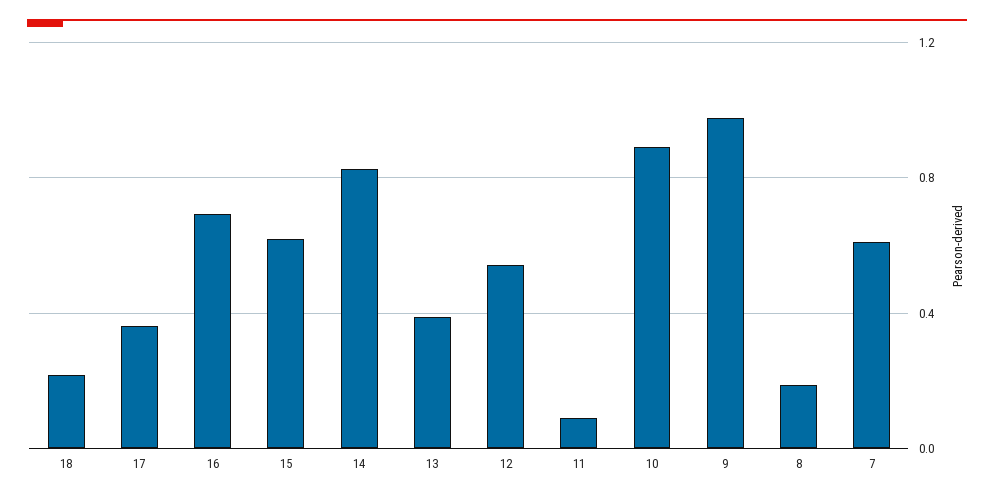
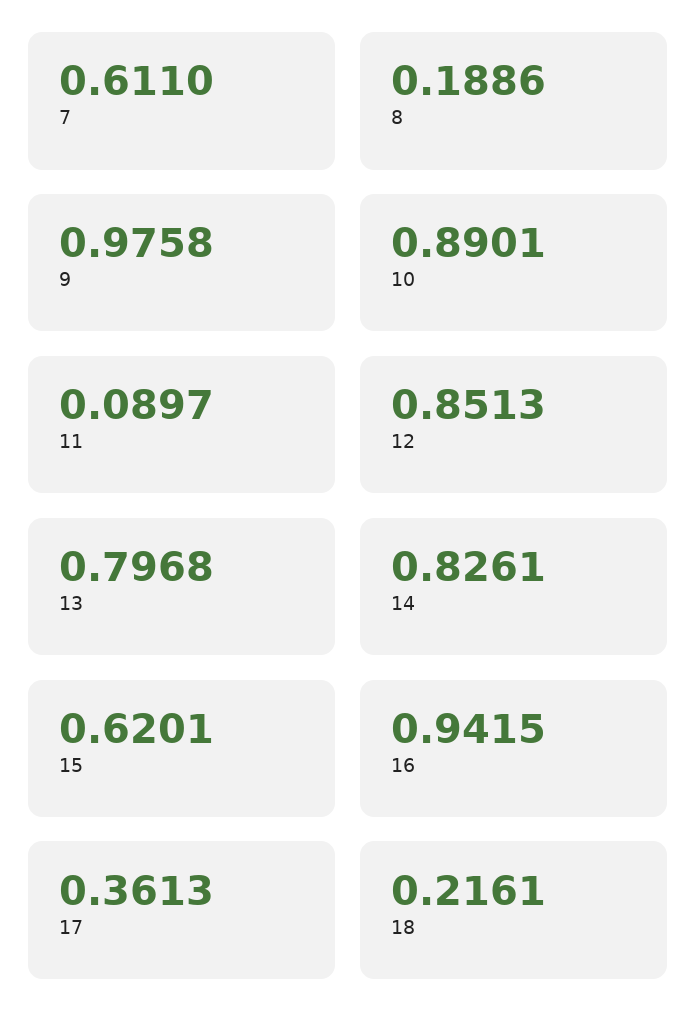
  {
    "18": 0.2161,
    "17": 0.3613,
-   "16": 0.7,
+   "16": 0.9415,
    "15": 0.6201,
    "14": 0.8261,
-   "13": 0.4,
+   "13": 0.7968,
-   "12": 0.55,
+   "12": 0.8513,
    "11": 0.0897,
    "10": 0.8901,
    "9": 0.9758,
    "8": 0.1886,
    "7": 0.611
  }

